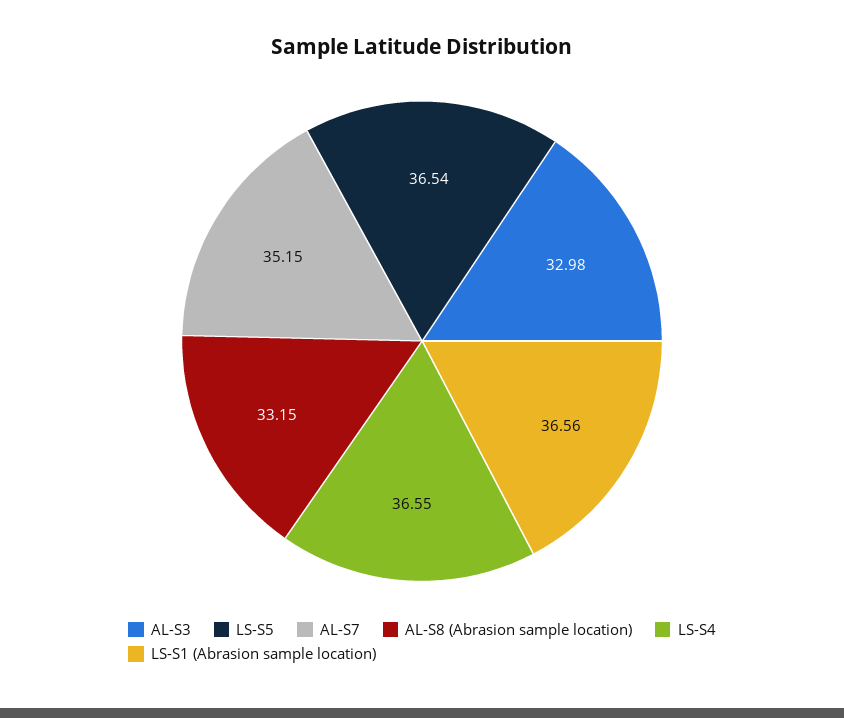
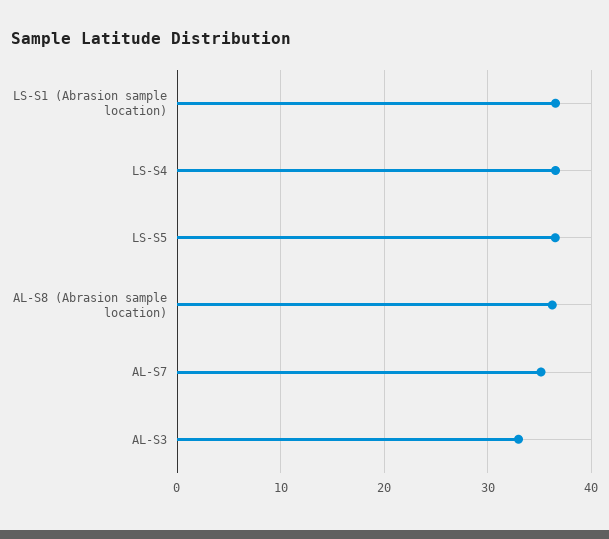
  {
    "AL-S3": 32.98,
    "LS-S5": 36.54,
    "AL-S7": 35.15,
-   "AL-S8 (Abrasion sample location)": 33.15,
+   "AL-S8 (Abrasion sample location)": 36,
    "LS-S4": 36.55,
    "LS-S1 (Abrasion sample location)": 36.56
  }

